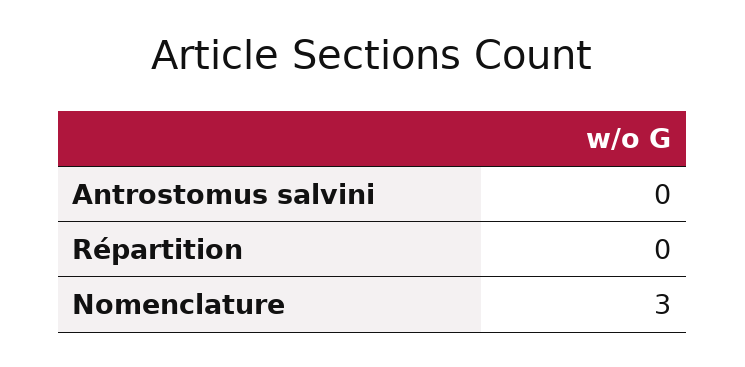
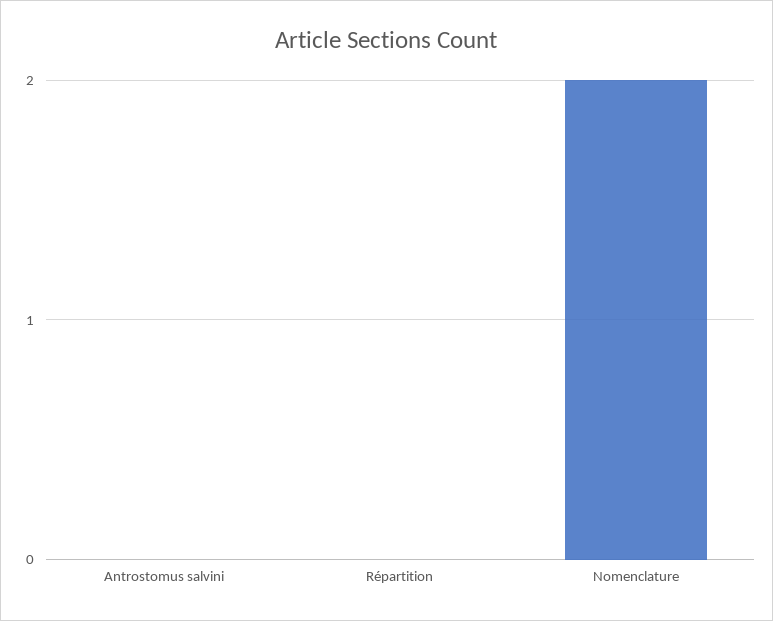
  {
    "Antrostomus salvini": 0,
    "Répartition": 0,
-   "Nomenclature": 3
+   "Nomenclature": 2
  }

